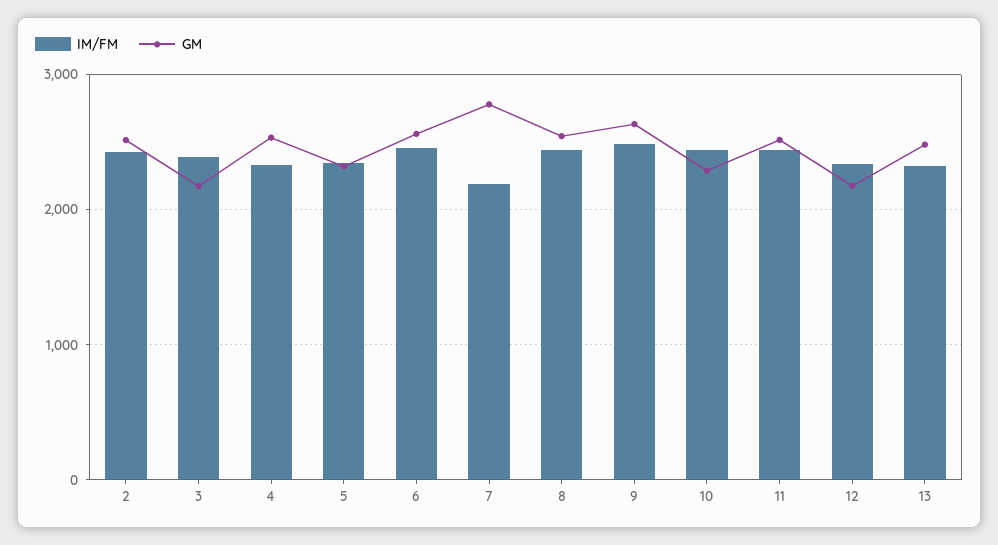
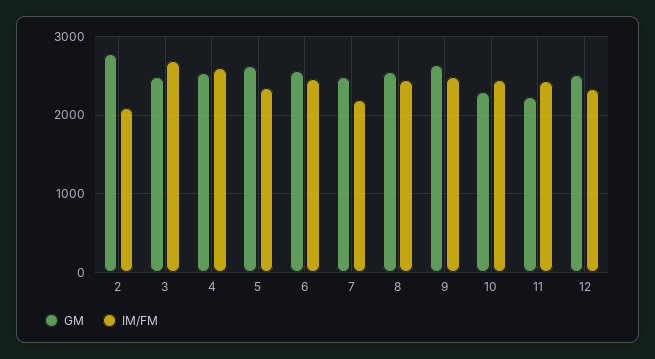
  {
    "IM/FM": {
-     "2": 2400,
+     "2": 2100,
-     "3": 2400,
+     "3": 2700,
-     "4": 2300,
+     "4": 2600,
      "5": 2300,
      "6": 2500,
      "7": 2200,
      "8": 2400,
      "9": 2500,
      "10": 2400,
      "11": 2400,
-     "12": 2300,
+     "12": 2300
-     "13": 2300
    },
    "GM": {
-     "2": 2500,
+     "2": 2800,
-     "3": 2200,
+     "3": 2500,
      "4": 2500,
-     "5": 2300,
+     "5": 2600,
      "6": 2600,
-     "7": 2800,
+     "7": 2500,
      "8": 2500,
      "9": 2600,
      "10": 2300,
-     "11": 2500,
+     "11": 2200,
-     "12": 2200,
+     "12": 2500
-     "13": 2500
    }
  }

